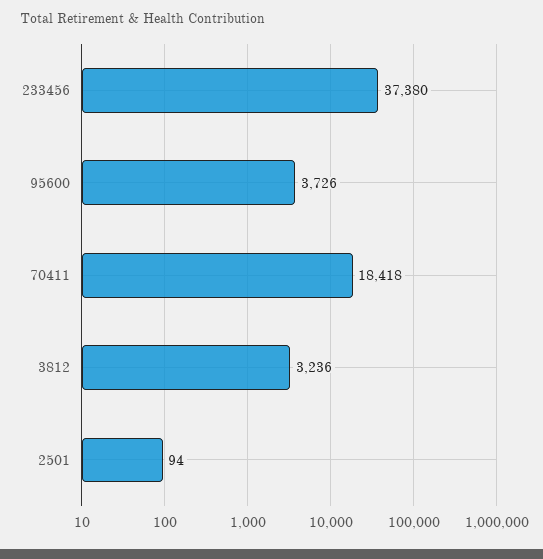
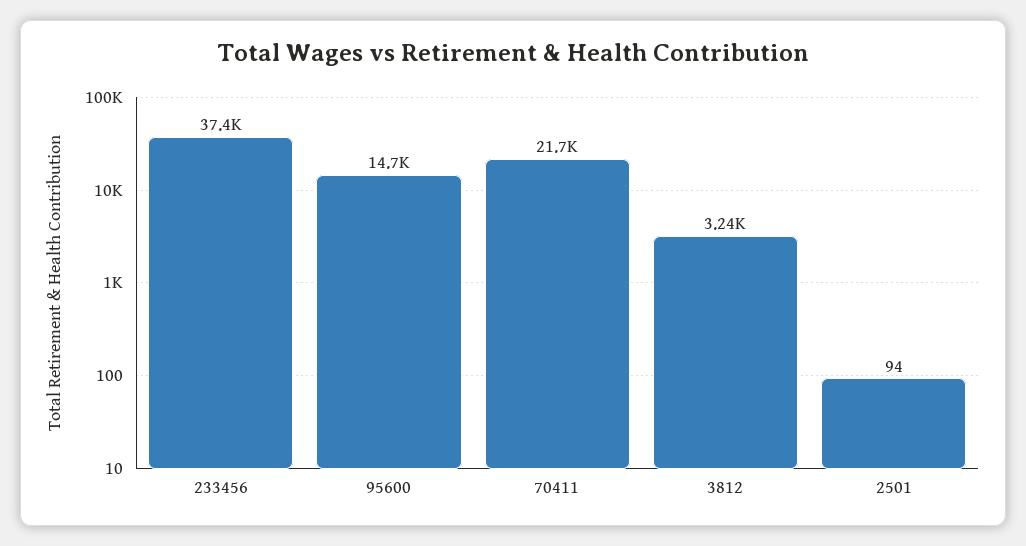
  {
    "233456": 37380,
-   "95600": 3726,
+   "95600": 14700,
-   "70411": 18418,
+   "70411": 21700,
    "3812": 3236,
    "2501": 94
  }

